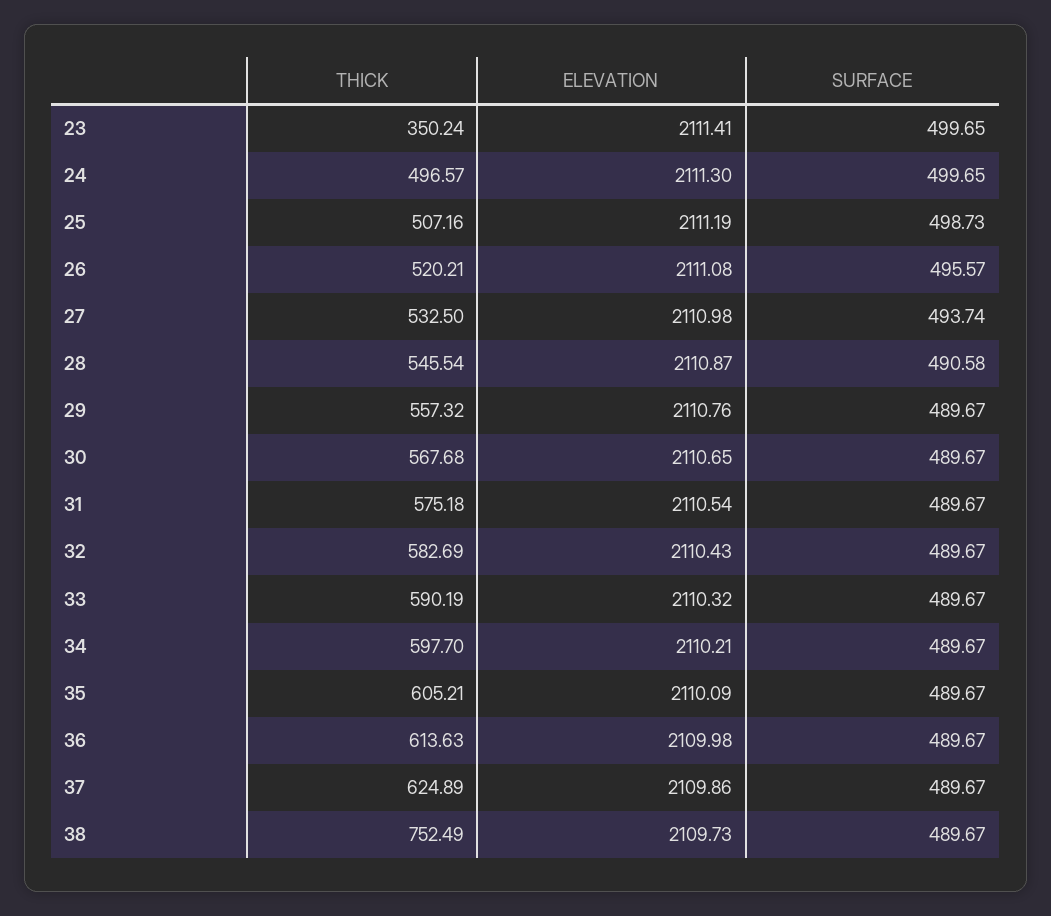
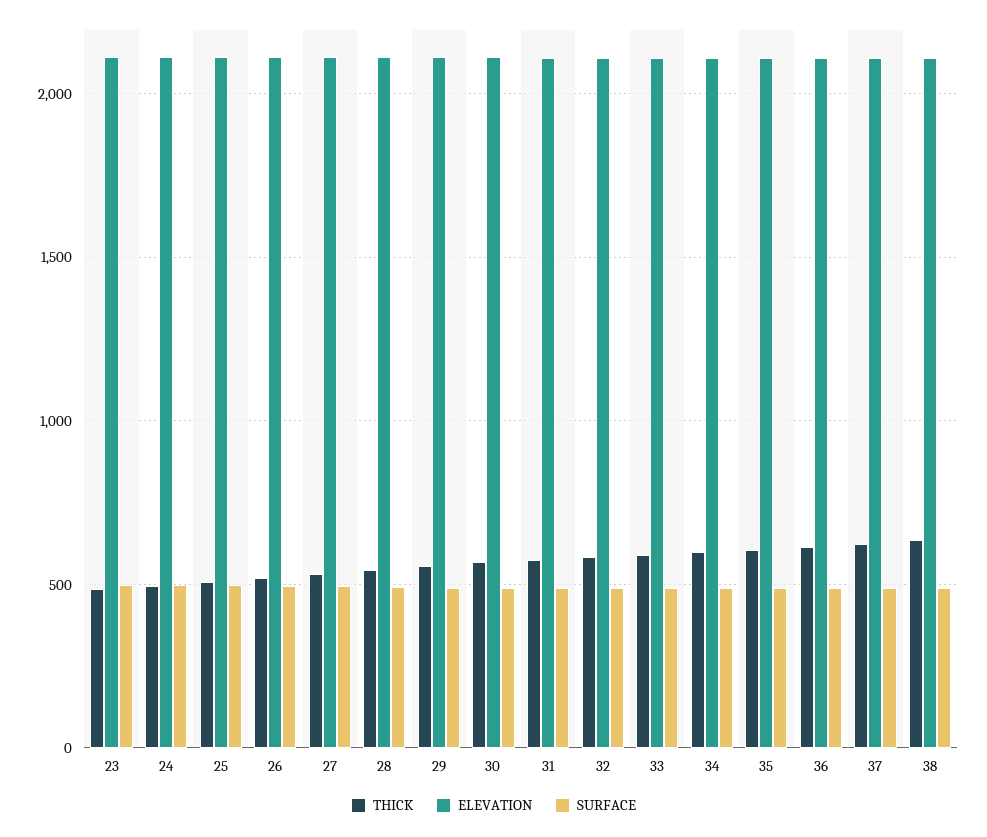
  {
    "THICK": {
-     "23": 350.24,
+     "23": 500,
      "24": 496.57,
      "25": 507.16,
      "26": 520.21,
      "27": 532.5,
      "28": 545.54,
      "29": 557.32,
      "30": 567.68,
      "31": 575.18,
      "32": 582.69,
      "33": 590.19,
      "34": 597.7,
      "35": 605.21,
      "36": 613.63,
      "37": 624.89,
-     "38": 752.49
+     "38": 650
    },
    "ELEVATION": {
      "23": 2111.41,
      "24": 2111.3,
      "25": 2111.19,
      "26": 2111.08,
      "27": 2110.98,
      "28": 2110.87,
      "29": 2110.76,
      "30": 2110.65,
      "31": 2110.54,
      "32": 2110.43,
      "33": 2110.32,
      "34": 2110.21,
      "35": 2110.09,
      "36": 2109.98,
      "37": 2109.86,
      "38": 2109.73
    },
    "SURFACE": {
      "23": 499.65,
      "24": 499.65,
      "25": 498.73,
      "26": 495.57,
      "27": 493.74,
      "28": 490.58,
      "29": 489.67,
      "30": 489.67,
      "31": 489.67,
      "32": 489.67,
      "33": 489.67,
      "34": 489.67,
      "35": 489.67,
      "36": 489.67,
      "37": 489.67,
      "38": 489.67
    }
  }

